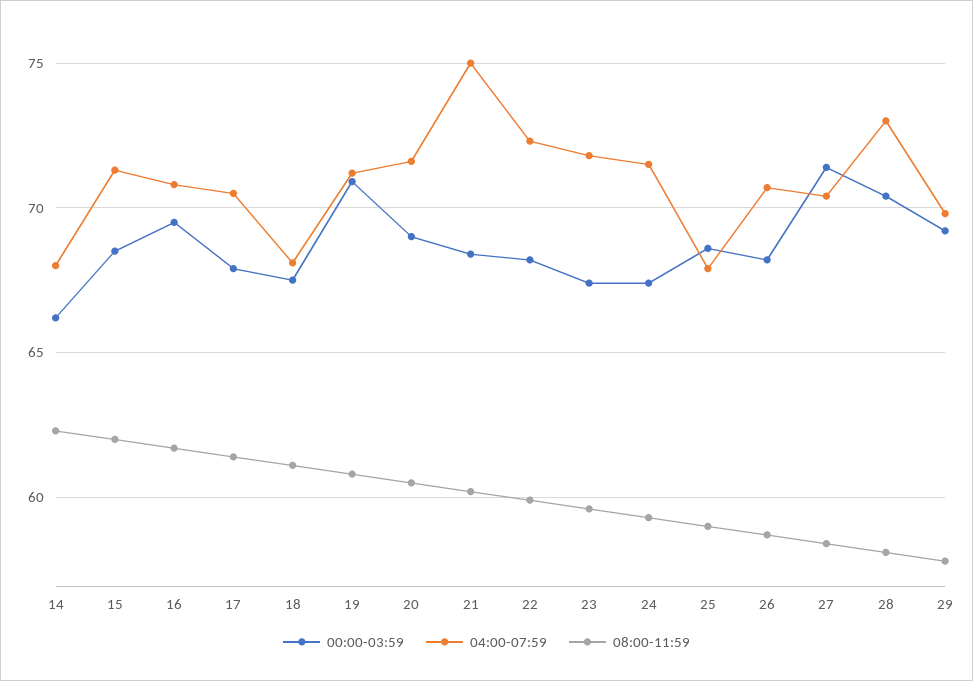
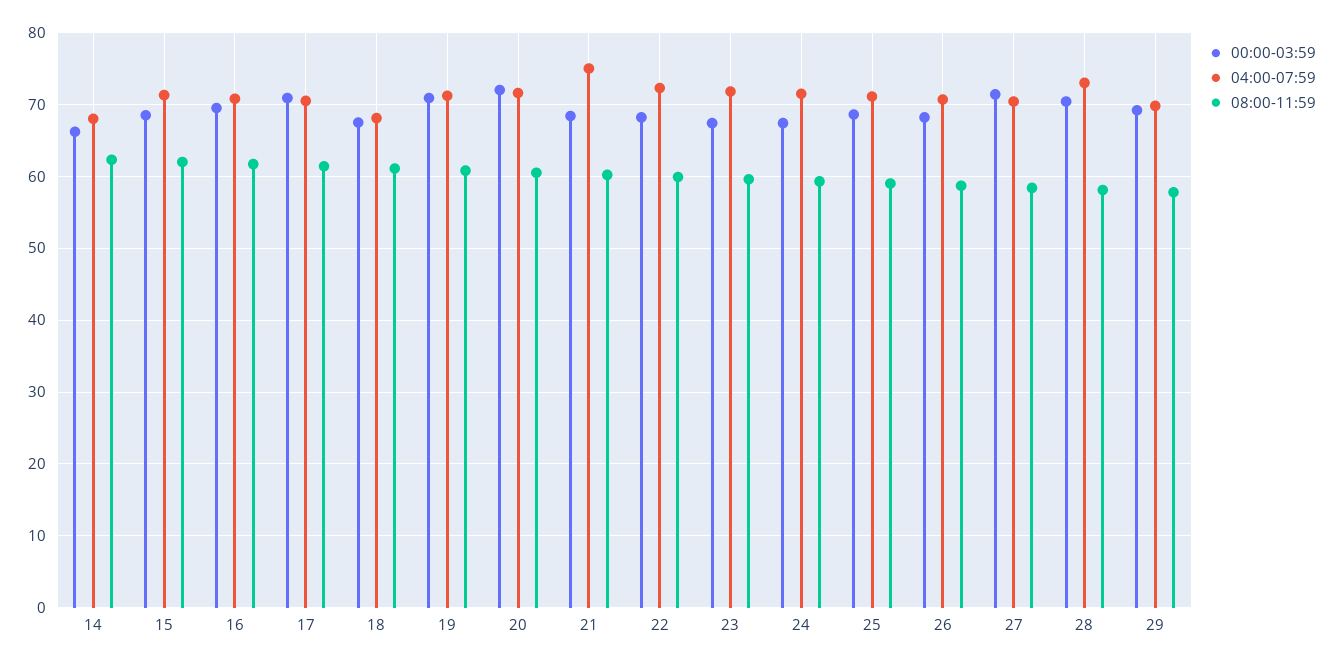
  {
    "00:00-03:59": {
      "14": 66,
      "15": 68.5,
      "16": 69.5,
-     "17": 68,
+     "17": 71,
      "18": 67.5,
      "19": 71,
-     "20": 69,
+     "20": 72,
      "21": 68.5,
      "22": 68,
      "23": 67.5,
      "24": 67.5,
      "25": 68.5,
      "26": 68,
      "27": 71.5,
      "28": 70.5,
      "29": 69
    },
    "04:00-07:59": {
      "14": 68,
      "15": 71.5,
      "16": 71,
      "17": 70.5,
      "18": 68,
      "19": 71,
      "20": 71.5,
      "21": 75,
      "22": 72.5,
      "23": 72,
      "24": 71.5,
-     "25": 68,
+     "25": 71,
      "26": 70.5,
      "27": 70.5,
      "28": 73,
      "29": 70
    },
    "08:00-11:59": {
      "14": 62.5,
      "15": 62,
      "16": 61.5,
      "17": 61.5,
      "18": 61,
      "19": 61,
      "20": 60.5,
      "21": 60,
      "22": 60,
      "23": 59.5,
      "24": 59.5,
      "25": 59,
      "26": 58.5,
      "27": 58.5,
      "28": 58,
      "29": 58
    }
  }

